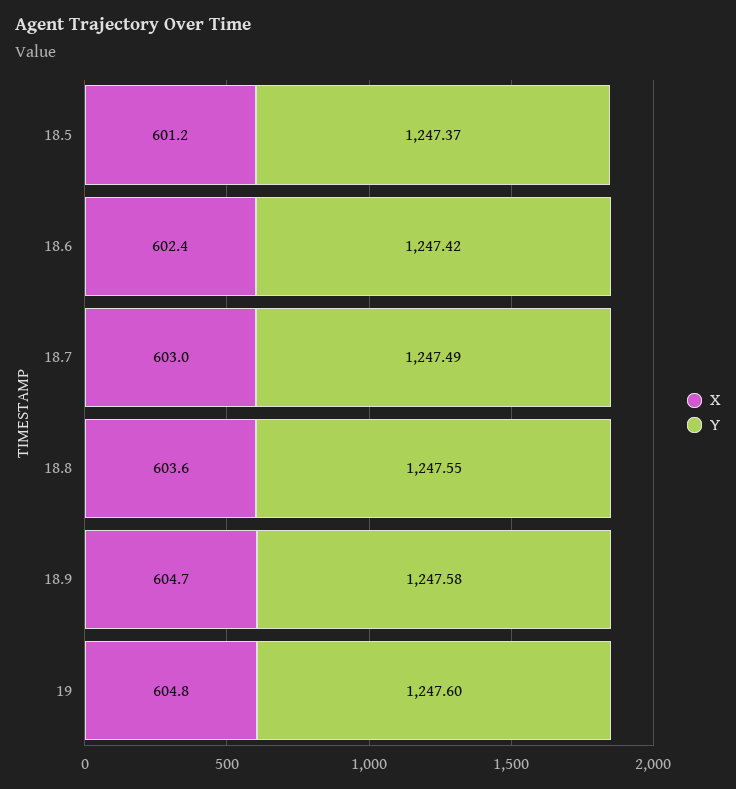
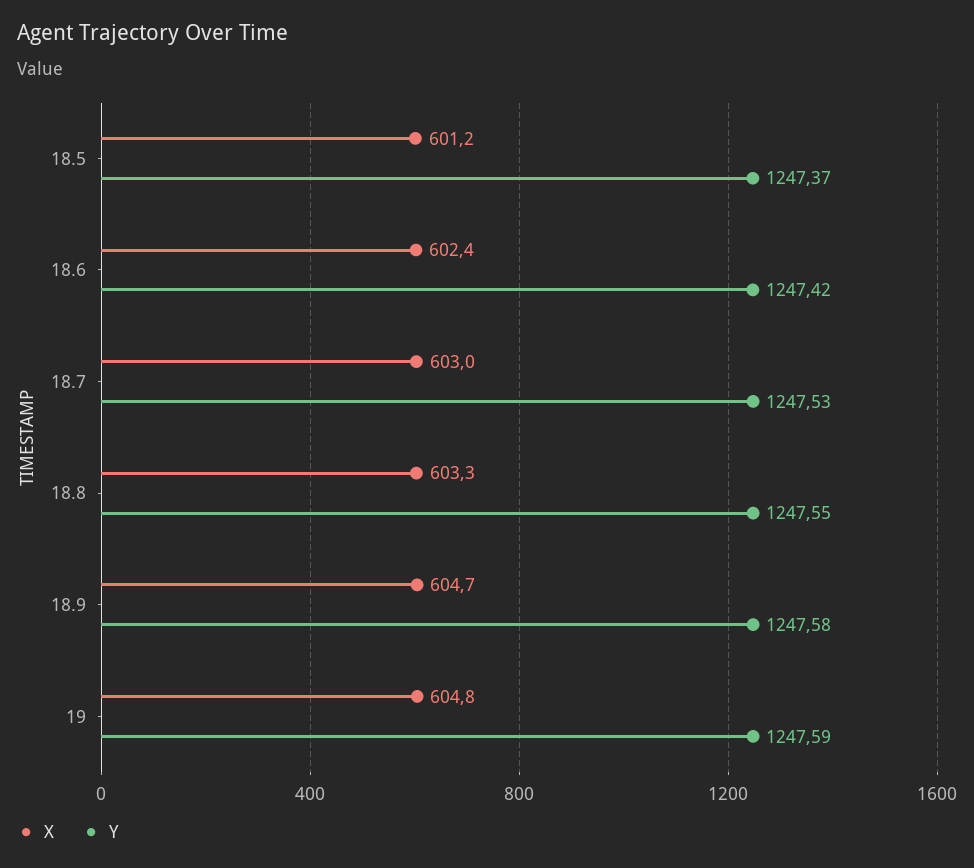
  {
    "X": {
      "18.5": 601.2,
      "18.6": 602.4,
      "18.7": 603,
-     "18.8": 603.6,
+     "18.8": 603.3,
      "18.9": 604.7,
      "19": 604.8
    },
    "Y": {
      "18.5": 1247.37,
      "18.6": 1247.42,
-     "18.7": 1247.49,
+     "18.7": 1247.53,
      "18.8": 1247.55,
      "18.9": 1247.58,
-     "19": 1247.6
+     "19": 1247.59
    }
  }

